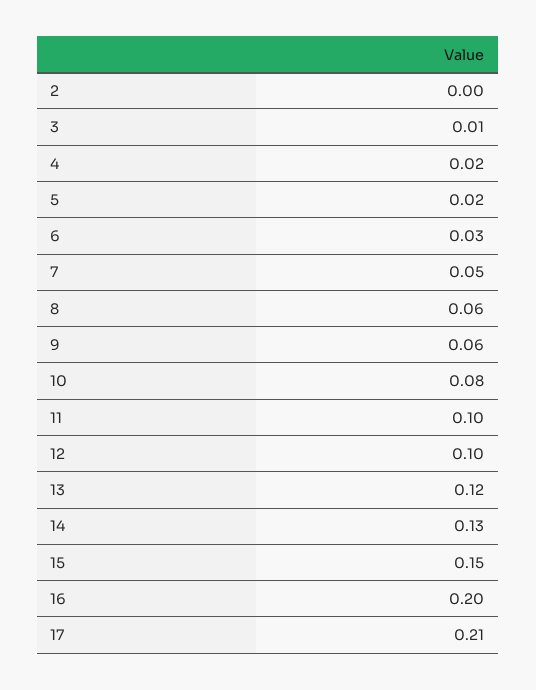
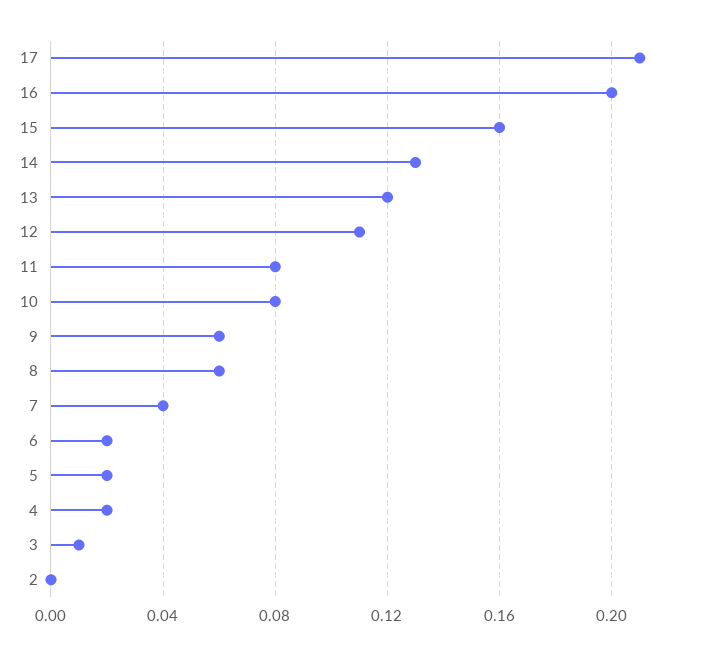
  {
    "2": 0,
    "3": 0.01,
    "4": 0.02,
    "5": 0.02,
-   "6": 0.03,
+   "6": 0.02,
-   "7": 0.05,
+   "7": 0.04,
    "8": 0.06,
    "9": 0.06,
    "10": 0.08,
-   "11": 0.1,
+   "11": 0.08,
-   "12": 0.1,
+   "12": 0.11,
    "13": 0.12,
    "14": 0.13,
-   "15": 0.15,
+   "15": 0.16,
    "16": 0.2,
    "17": 0.21
  }

